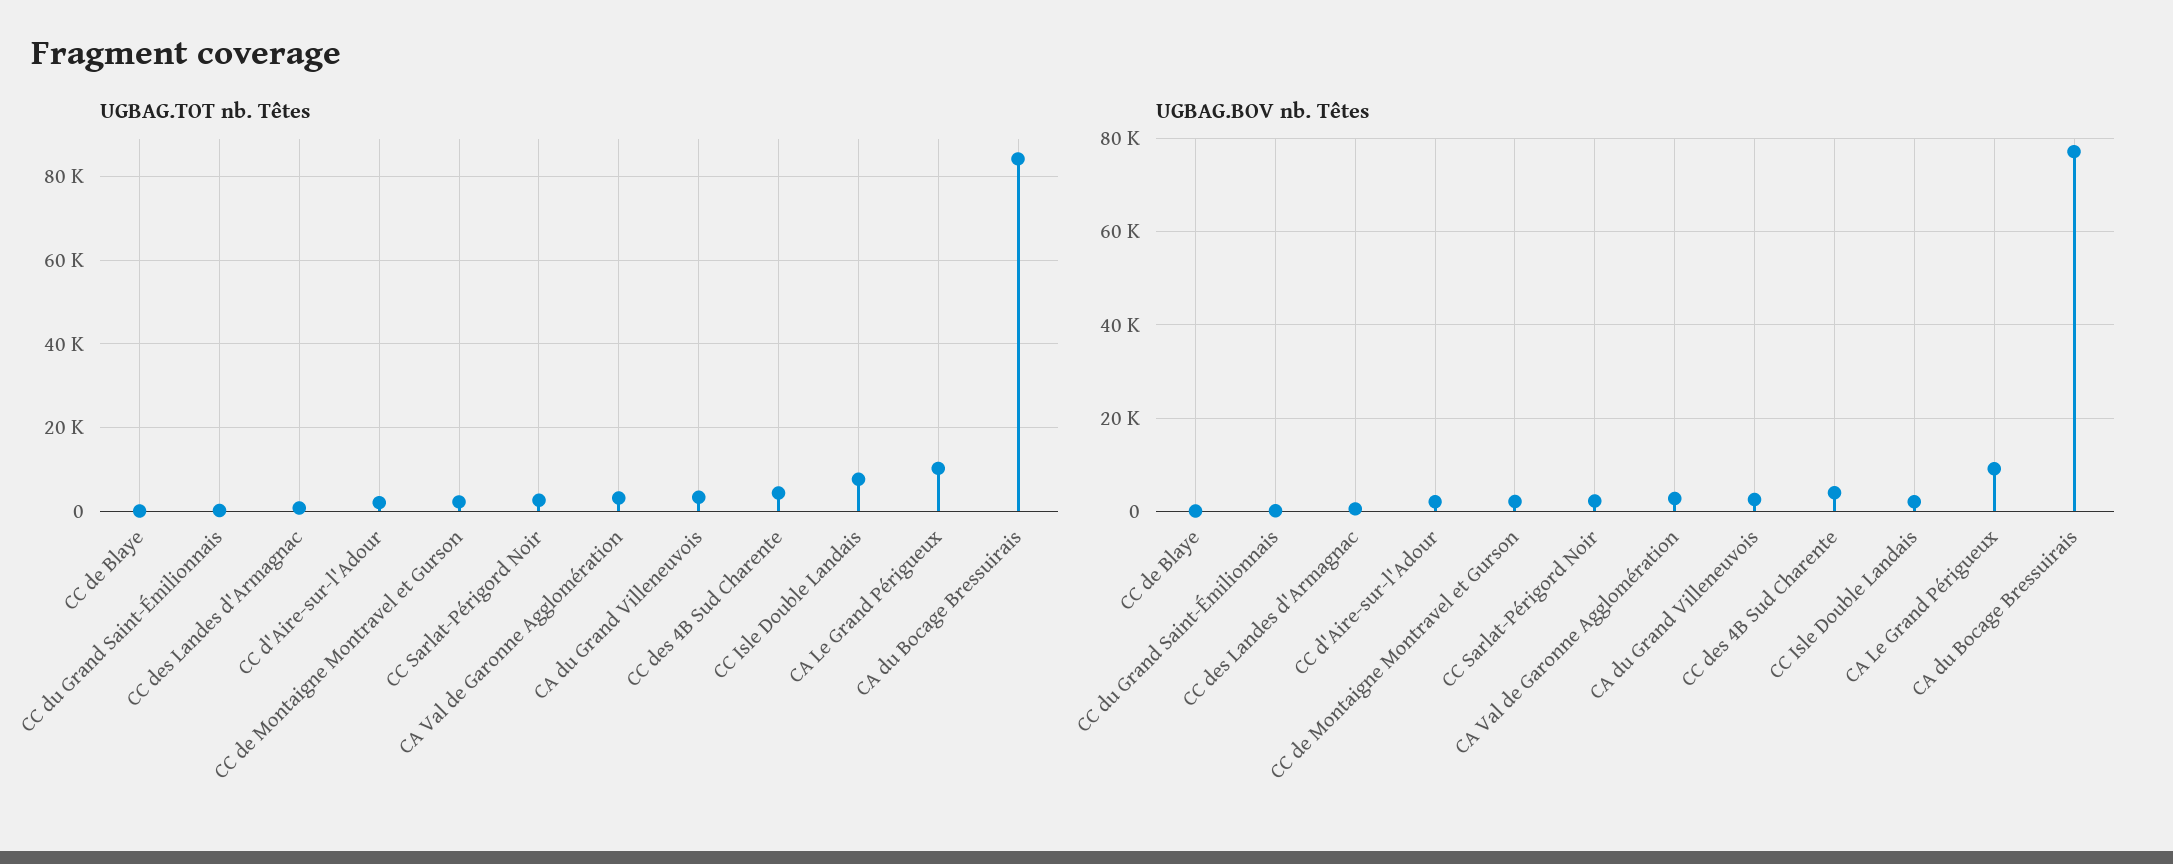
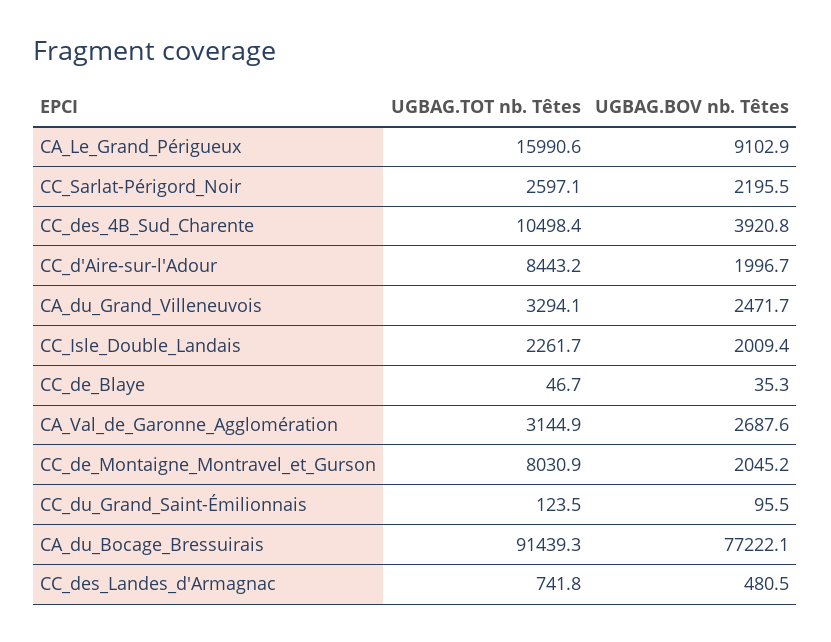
  {
    "UGBAG.TOT nb. Têtes": {
      "CC de Blaye": 46.7,
      "CC du Grand Saint-Émilionnais": 123.5,
      "CC des Landes d'Armagnac": 741.8,
-     "CC d'Aire-sur-l'Adour": 2000,
+     "CC d'Aire-sur-l'Adour": 8443.2,
-     "CC de Montaigne Montravel et Gurson": 2000,
+     "CC de Montaigne Montravel et Gurson": 8030.9,
      "CC Sarlat-Périgord Noir": 2597.1,
      "CA Val de Garonne Agglomération": 3144.9,
      "CA du Grand Villeneuvois": 3294.1,
-     "CC des 4B Sud Charente": 4000,
+     "CC des 4B Sud Charente": 10498.4,
-     "CC Isle Double Landais": 8000,
+     "CC Isle Double Landais": 2261.7,
-     "CA Le Grand Périgueux": 10000,
+     "CA Le Grand Périgueux": 15990.6,
-     "CA du Bocage Bressuirais": 84000
+     "CA du Bocage Bressuirais": 91439.3
    },
    "UGBAG.BOV nb. Têtes": {
      "CC de Blaye": 35.3,
      "CC du Grand Saint-Émilionnais": 95.5,
      "CC des Landes d'Armagnac": 480.5,
      "CC d'Aire-sur-l'Adour": 1996.7,
      "CC de Montaigne Montravel et Gurson": 2045.2,
      "CC Sarlat-Périgord Noir": 2195.5,
      "CA Val de Garonne Agglomération": 2687.6,
      "CA du Grand Villeneuvois": 2471.7,
      "CC des 4B Sud Charente": 3920.8,
      "CC Isle Double Landais": 2009.4,
      "CA Le Grand Périgueux": 9102.9,
      "CA du Bocage Bressuirais": 77222.1
    }
  }

